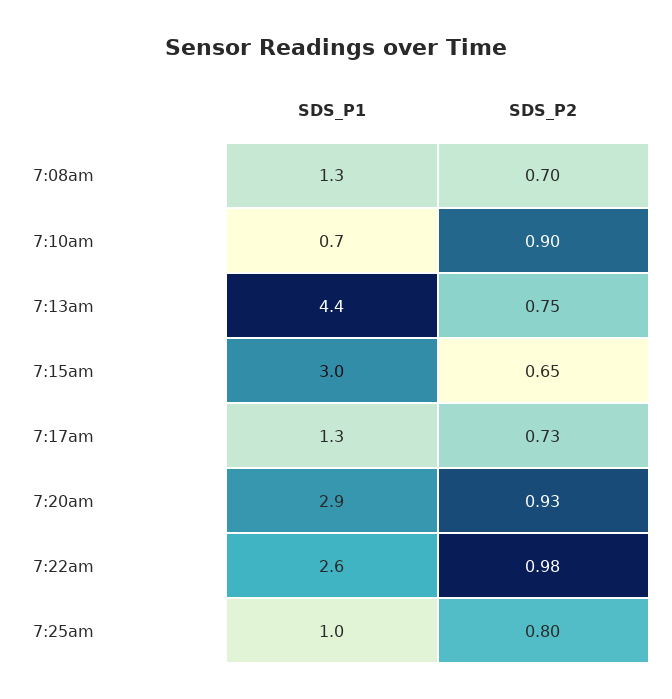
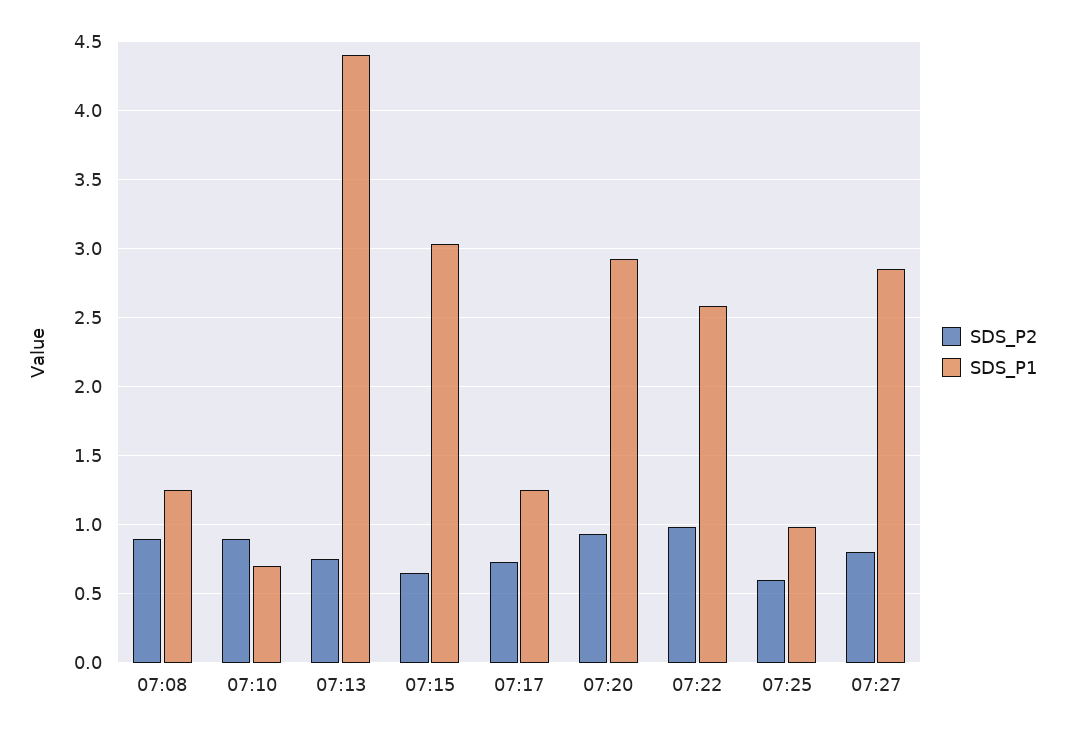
  {
    "SDS_P1": {
      "7:08am": 1.3,
      "7:10am": 0.7,
      "7:13am": 4.4,
      "7:15am": 3,
      "7:17am": 1.3,
      "7:20am": 2.9,
      "7:22am": 2.6,
-     "7:25am": 1
+     "7:25am": 1,
+     "07:27": 2.85
    },
    "SDS_P2": {
-     "7:08am": 0.7,
+     "7:08am": 0.9,
      "7:10am": 0.9,
      "7:13am": 0.75,
      "7:15am": 0.65,
      "7:17am": 0.73,
      "7:20am": 0.93,
      "7:22am": 0.98,
-     "7:25am": 0.8
+     "7:25am": 0.6,
+     "07:27": 0.8
    }
  }

